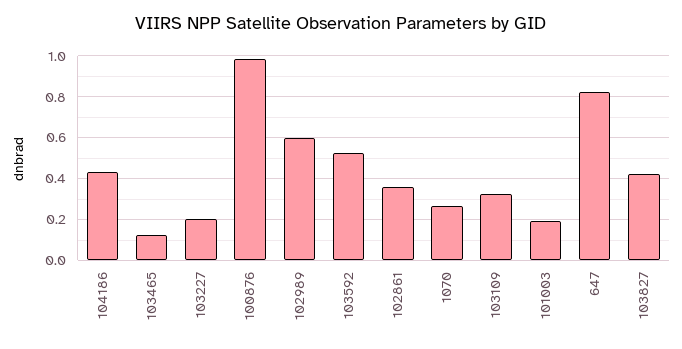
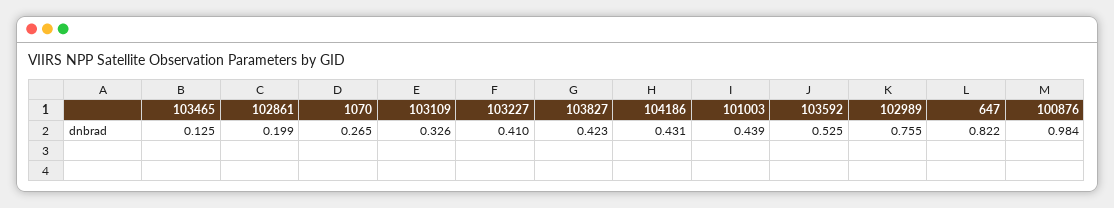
  {
    "104186": 0.431,
    "103465": 0.125,
-   "103227": 0.2,
+   "103227": 0.41,
    "100876": 0.984,
-   "102989": 0.6,
+   "102989": 0.755,
    "103592": 0.525,
-   "102861": 0.35,
+   "102861": 0.199,
    "1070": 0.265,
    "103109": 0.326,
-   "101003": 0.2,
+   "101003": 0.439,
    "647": 0.822,
    "103827": 0.423
  }

